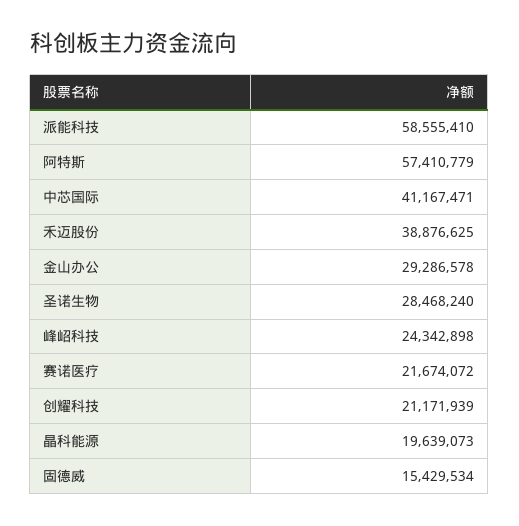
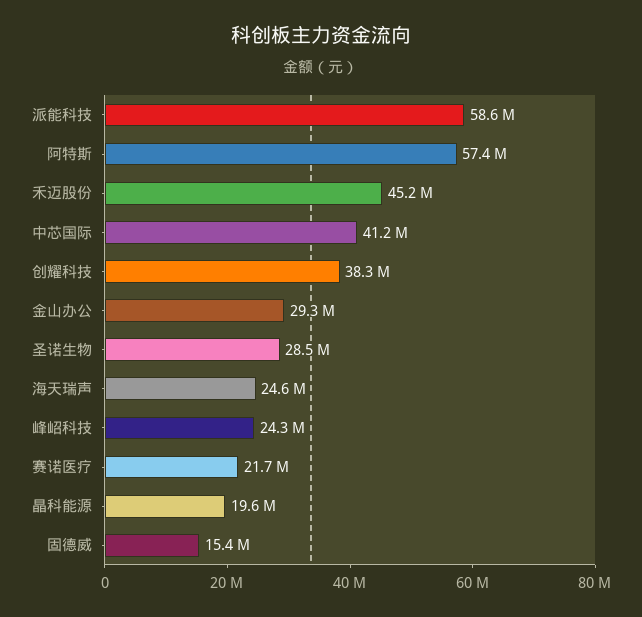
  {
    "派能科技": 58555410,
    "阿特斯": 57410779,
    "中芯国际": 41167471,
-   "禾迈股份": 38876625,
+   "禾迈股份": 45200000,
    "金山办公": 29286578,
    "圣诺生物": 28468240,
    "峰岹科技": 24342898,
    "赛诺医疗": 21674072,
-   "创耀科技": 21171939,
+   "创耀科技": 38300000,
    "晶科能源": 19639073,
-   "固德威": 15429534
+   "固德威": 15429534,
+   "海天瑞声": 24600000
  }

